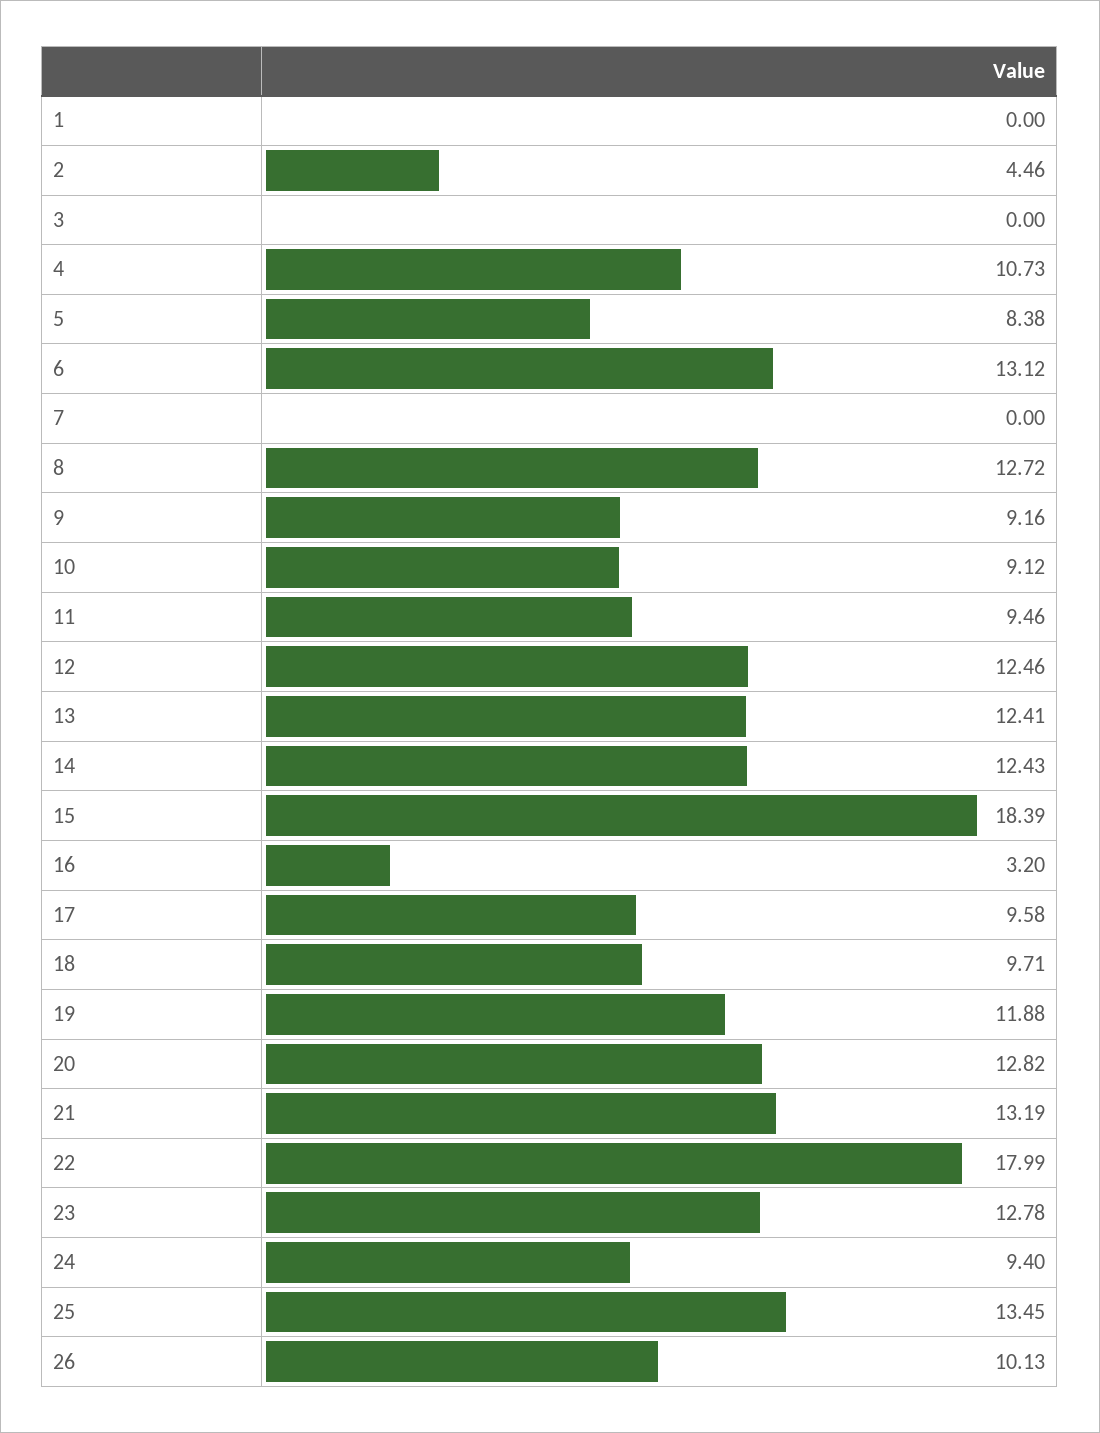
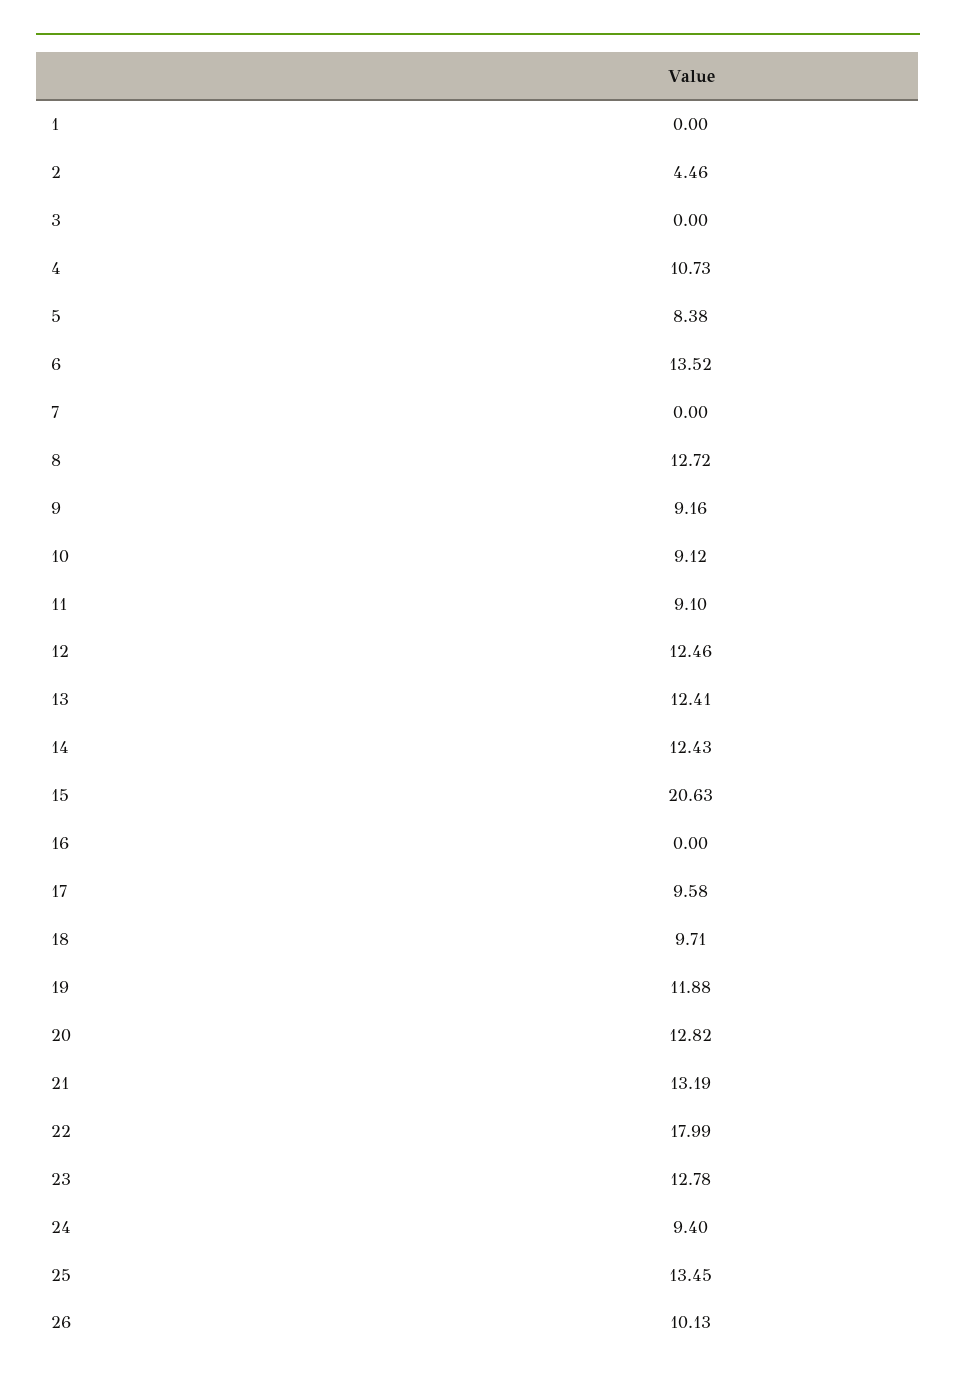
  {
    "1": 0,
    "2": 4.46,
    "3": 0,
    "4": 10.73,
    "5": 8.38,
-   "6": 13.12,
+   "6": 13.52,
    "7": 0,
    "8": 12.72,
    "9": 9.16,
    "10": 9.12,
-   "11": 9.46,
+   "11": 9.1,
    "12": 12.46,
    "13": 12.41,
    "14": 12.43,
-   "15": 18.39,
+   "15": 20.63,
-   "16": 3.2,
+   "16": 0,
    "17": 9.58,
    "18": 9.71,
    "19": 11.88,
    "20": 12.82,
    "21": 13.19,
    "22": 17.99,
    "23": 12.78,
    "24": 9.4,
    "25": 13.45,
    "26": 10.13
  }

